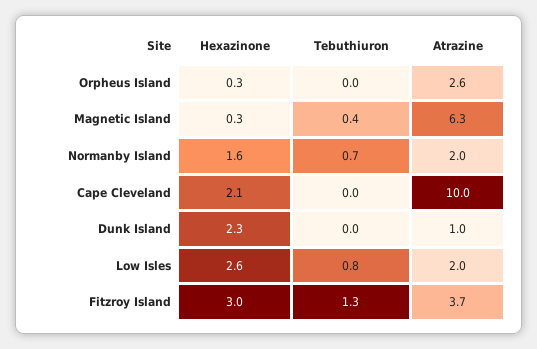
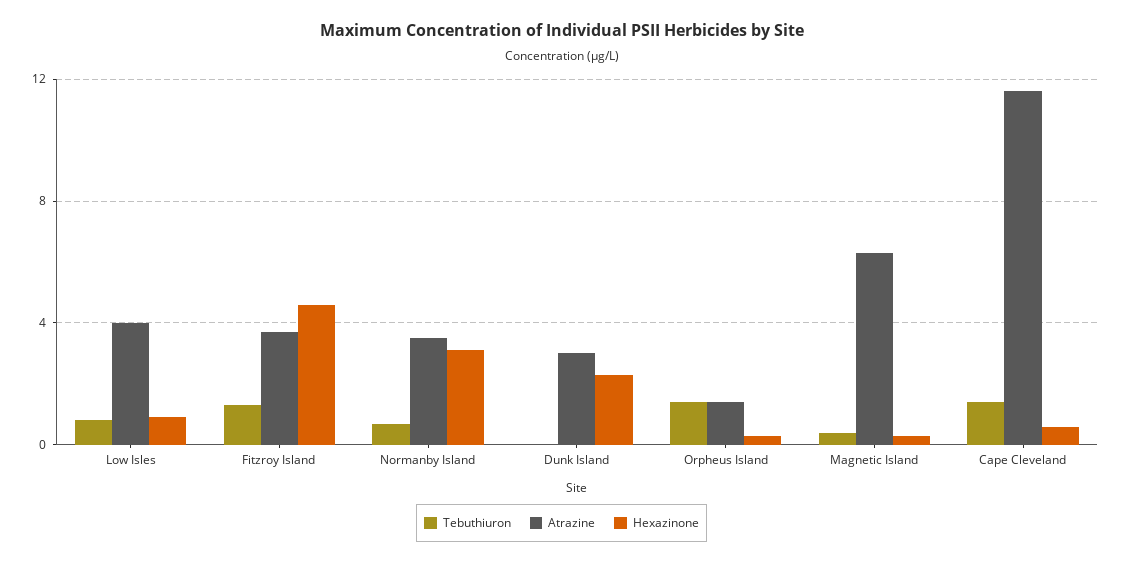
  {
    "Hexazinone": {
      "Orpheus Island": 0.3,
      "Magnetic Island": 0.3,
-     "Normanby Island": 1.6,
+     "Normanby Island": 3,
-     "Cape Cleveland": 2.1,
+     "Cape Cleveland": 0.5,
      "Dunk Island": 2.3,
-     "Low Isles": 2.6,
+     "Low Isles": 1,
-     "Fitzroy Island": 3
+     "Fitzroy Island": 4.5
    },
    "Tebuthiuron": {
-     "Orpheus Island": 0,
+     "Orpheus Island": 1.5,
      "Magnetic Island": 0.4,
      "Normanby Island": 0.7,
-     "Cape Cleveland": 0,
+     "Cape Cleveland": 1.5,
      "Dunk Island": 0,
      "Low Isles": 0.8,
      "Fitzroy Island": 1.3
    },
    "Atrazine": {
-     "Orpheus Island": 2.6,
+     "Orpheus Island": 1.5,
      "Magnetic Island": 6.3,
-     "Normanby Island": 2,
+     "Normanby Island": 3.5,
-     "Cape Cleveland": 10,
+     "Cape Cleveland": 11.5,
-     "Dunk Island": 1,
+     "Dunk Island": 3,
-     "Low Isles": 2,
+     "Low Isles": 4,
      "Fitzroy Island": 3.7
    }
  }

